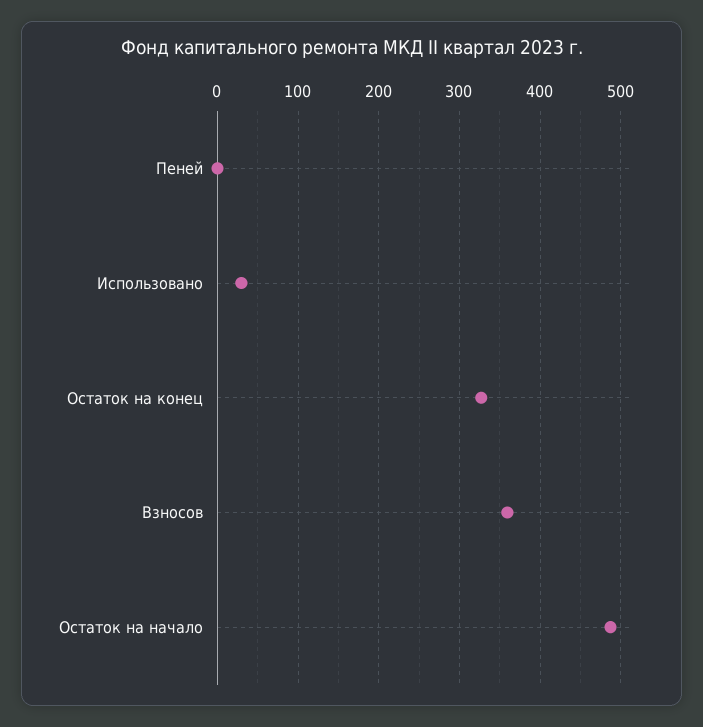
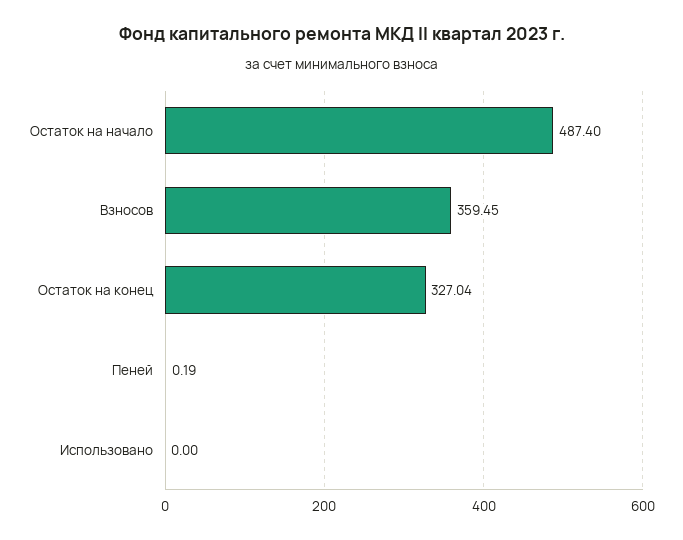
  {
    "Пеней": 0.19,
-   "Использовано": 30,
+   "Использовано": 0,
    "Остаток на конец": 327.04,
    "Взносов": 359.45,
    "Остаток на начало": 487.4
  }

